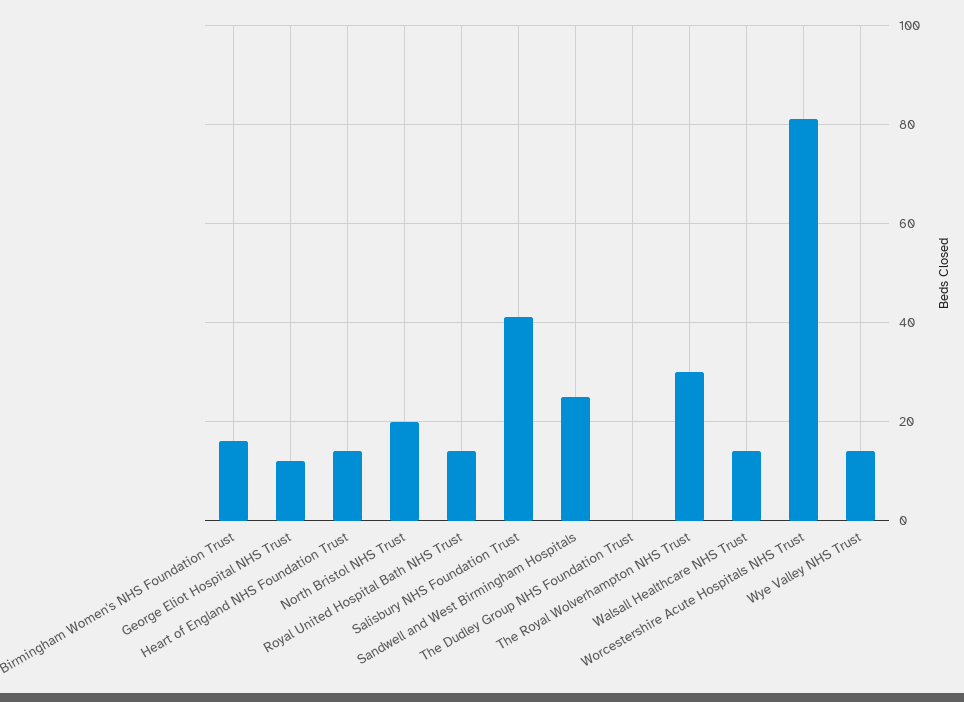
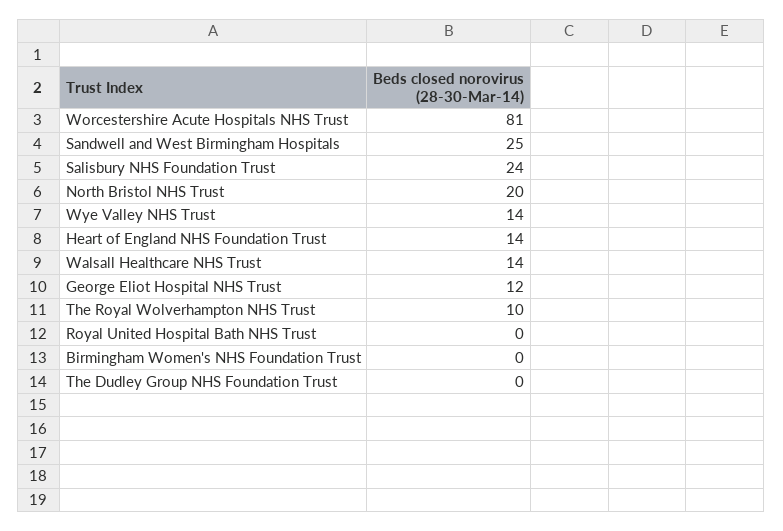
  {
-   "Birmingham Women's NHS Foundation Trust": 15,
+   "Birmingham Women's NHS Foundation Trust": 0,
    "George Eliot Hospital NHS Trust": 12,
    "Heart of England NHS Foundation Trust": 14,
    "North Bristol NHS Trust": 20,
-   "Royal United Hospital Bath NHS Trust": 15,
+   "Royal United Hospital Bath NHS Trust": 0,
-   "Salisbury NHS Foundation Trust": 40,
+   "Salisbury NHS Foundation Trust": 24,
    "Sandwell and West Birmingham Hospitals": 25,
    "The Dudley Group NHS Foundation Trust": 0,
-   "The Royal Wolverhampton NHS Trust": 30,
+   "The Royal Wolverhampton NHS Trust": 10,
    "Walsall Healthcare NHS Trust": 14,
    "Worcestershire Acute Hospitals NHS Trust": 81,
    "Wye Valley NHS Trust": 14
  }

